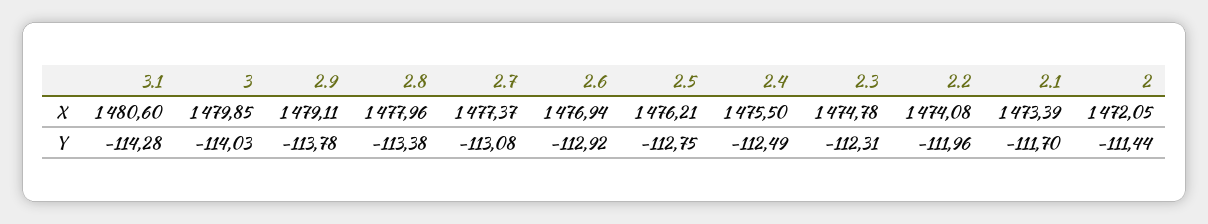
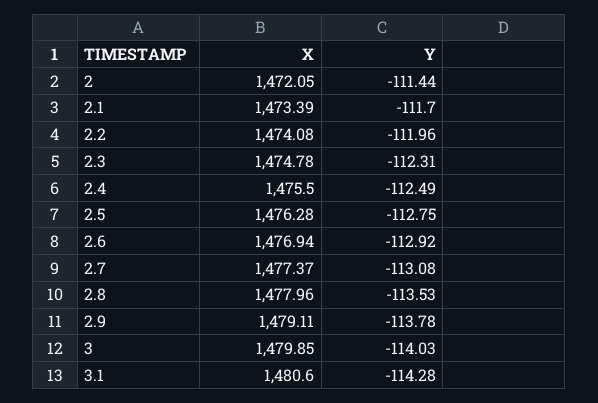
  {
    "3.1": {
      "X": 1480.6,
      "Y": -114.28
    },
    "3": {
      "X": 1479.85,
      "Y": -114.03
    },
    "2.9": {
      "X": 1479.11,
      "Y": -113.78
    },
    "2.8": {
      "X": 1477.96,
-     "Y": -113.38
+     "Y": -113.53
    },
    "2.7": {
      "X": 1477.37,
      "Y": -113.08
    },
    "2.6": {
      "X": 1476.94,
      "Y": -112.92
    },
    "2.5": {
-     "X": 1476.21,
+     "X": 1476.28,
      "Y": -112.75
    },
    "2.4": {
      "X": 1475.5,
      "Y": -112.49
    },
    "2.3": {
      "X": 1474.78,
      "Y": -112.31
    },
    "2.2": {
      "X": 1474.08,
      "Y": -111.96
    },
    "2.1": {
      "X": 1473.39,
      "Y": -111.7
    },
    "2": {
      "X": 1472.05,
      "Y": -111.44
    }
  }

